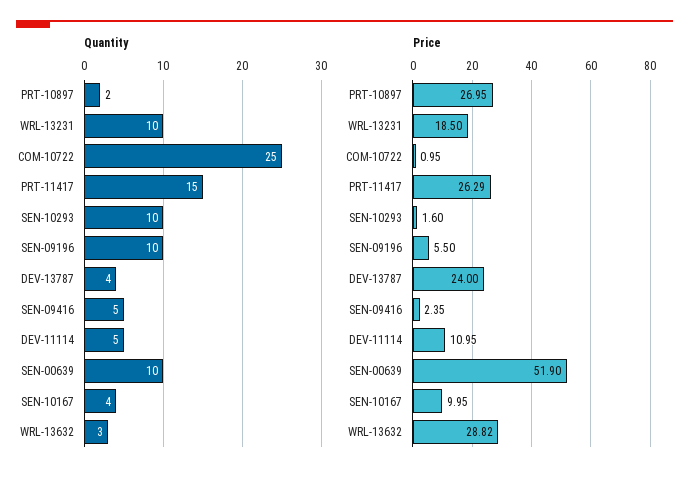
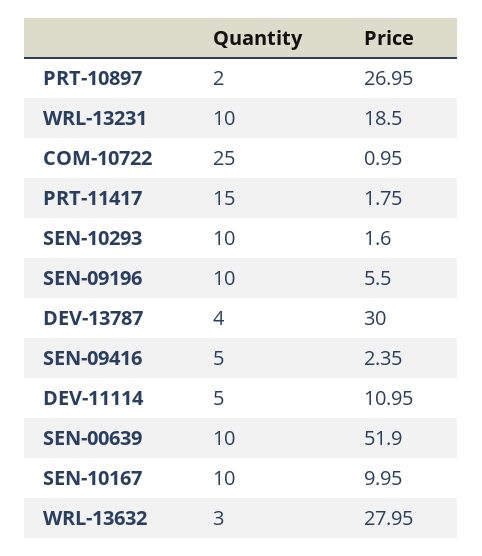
  {
    "Quantity": {
      "PRT-10897": 2,
      "WRL-13231": 10,
      "COM-10722": 25,
      "PRT-11417": 15,
      "SEN-10293": 10,
      "SEN-09196": 10,
      "DEV-13787": 4,
      "SEN-09416": 5,
      "DEV-11114": 5,
      "SEN-00639": 10,
-     "SEN-10167": 4,
+     "SEN-10167": 10,
      "WRL-13632": 3
    },
    "Price": {
      "PRT-10897": 26.95,
      "WRL-13231": 18.5,
      "COM-10722": 0.95,
-     "PRT-11417": 26.29,
+     "PRT-11417": 1.75,
      "SEN-10293": 1.6,
      "SEN-09196": 5.5,
-     "DEV-13787": 24,
+     "DEV-13787": 30,
      "SEN-09416": 2.35,
      "DEV-11114": 10.95,
      "SEN-00639": 51.9,
      "SEN-10167": 9.95,
-     "WRL-13632": 28.82
+     "WRL-13632": 27.95
    }
  }

